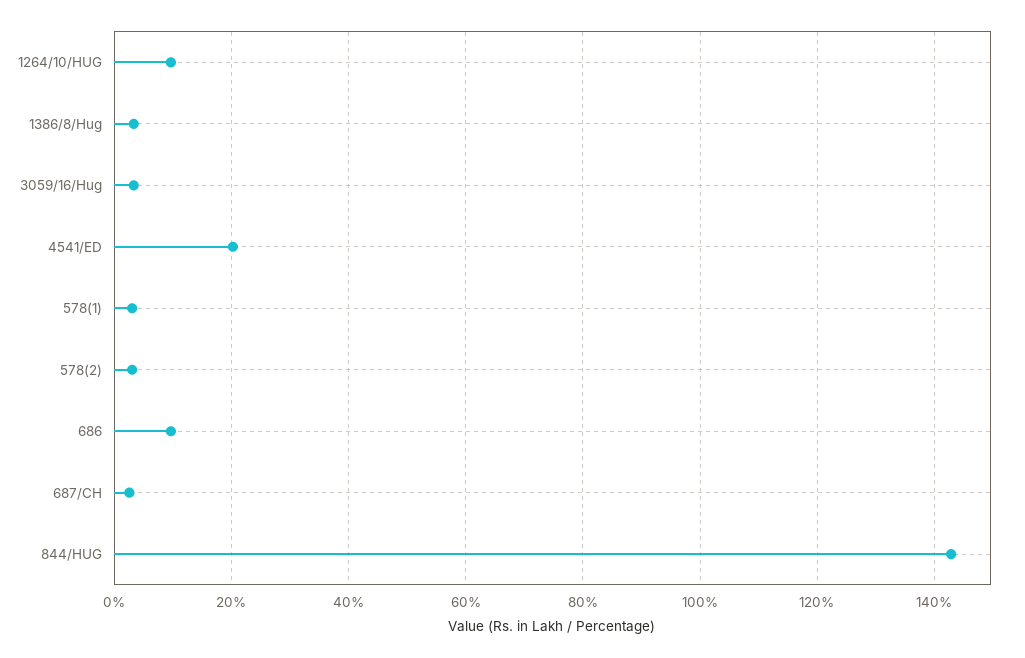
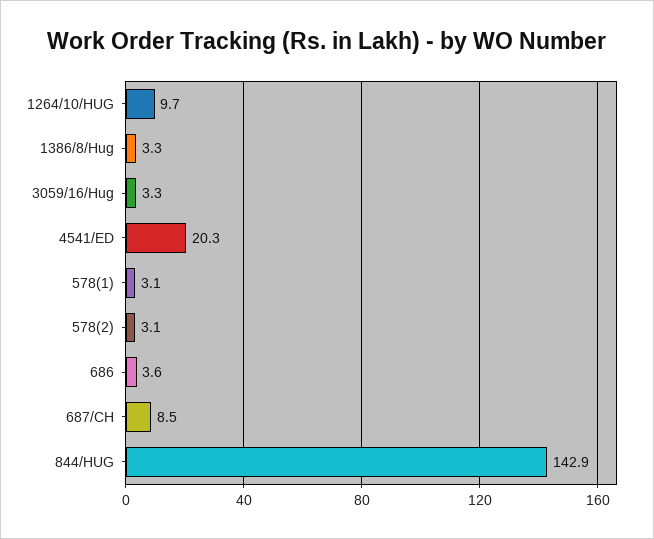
  {
    "1264/10/HUG": 9.7,
    "1386/8/Hug": 3.3,
    "3059/16/Hug": 3.3,
    "4541/ED": 20.3,
    "578(1)": 3.1,
    "578(2)": 3.1,
-   "686": 10,
+   "686": 3.6,
-   "687/CH": 2,
+   "687/CH": 8.5,
    "844/HUG": 142.9
  }

